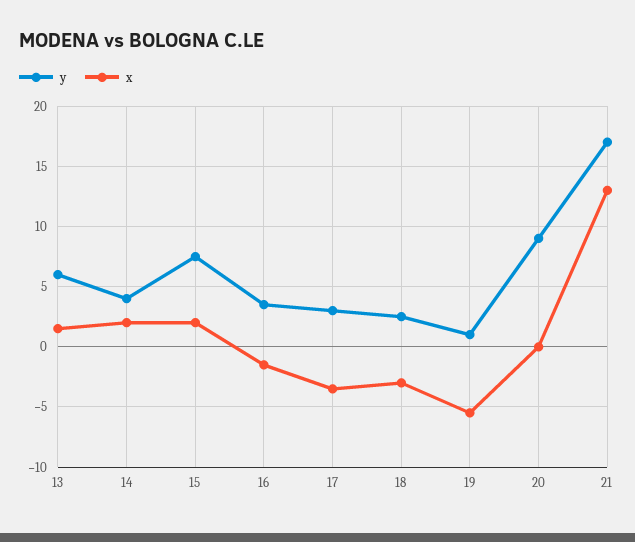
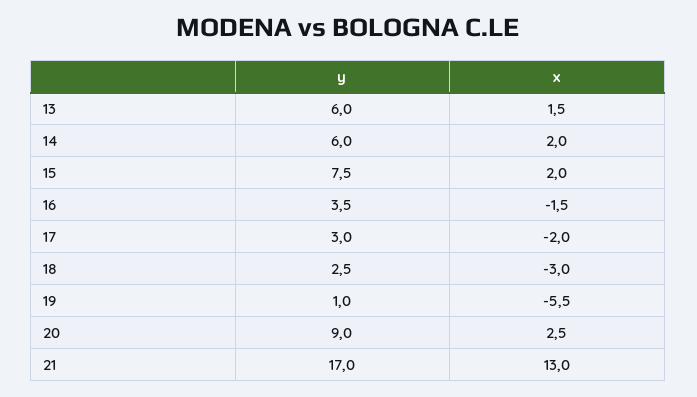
  {
    "y": {
      "13": 6,
-     "14": 4,
+     "14": 6,
      "15": 7.5,
      "16": 3.5,
      "17": 3,
      "18": 2.5,
      "19": 1,
      "20": 9,
      "21": 17
    },
    "x": {
      "13": 1.5,
      "14": 2,
      "15": 2,
      "16": -1.5,
-     "17": -3.5,
+     "17": -2,
      "18": -3,
      "19": -5.5,
-     "20": 0,
+     "20": 2.5,
      "21": 13
    }
  }

